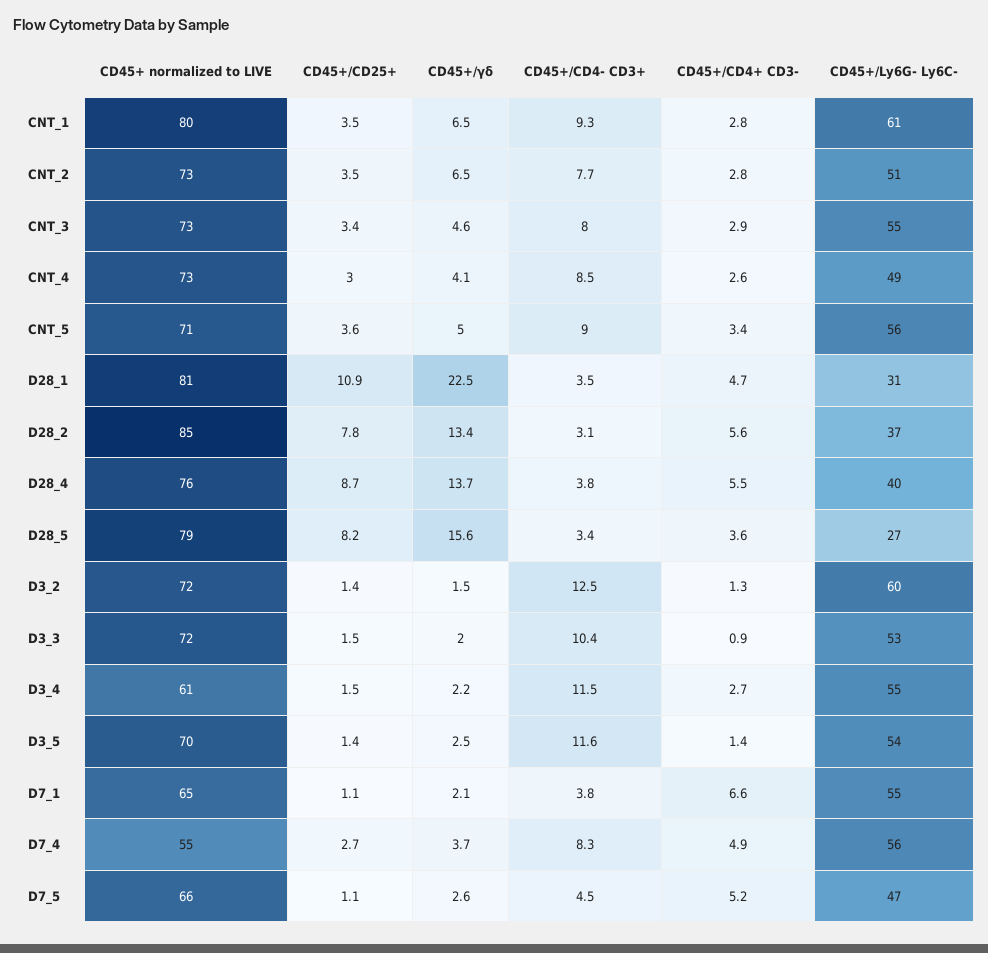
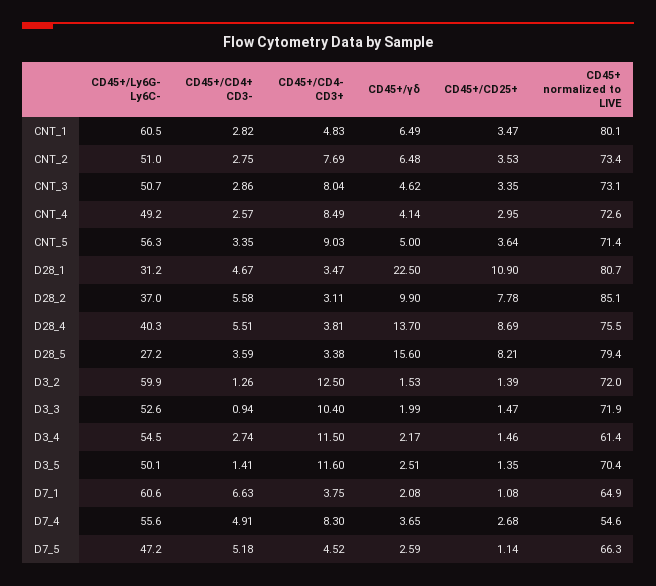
  {
    "CD45+ normalized to LIVE": {
      "CNT_1": 80.1,
      "CNT_2": 73.4,
      "CNT_3": 73.1,
      "CNT_4": 72.6,
      "CNT_5": 71.4,
      "D28_1": 80.7,
      "D28_2": 85.1,
      "D28_4": 75.5,
      "D28_5": 79.4,
      "D3_2": 72,
      "D3_3": 71.9,
      "D3_4": 61.4,
      "D3_5": 70.4,
      "D7_1": 64.9,
      "D7_4": 54.6,
      "D7_5": 66.3
    },
    "CD45+/CD25+": {
      "CNT_1": 3.47,
      "CNT_2": 3.53,
      "CNT_3": 3.35,
      "CNT_4": 2.95,
      "CNT_5": 3.64,
      "D28_1": 10.9,
      "D28_2": 7.78,
      "D28_4": 8.69,
      "D28_5": 8.21,
      "D3_2": 1.39,
      "D3_3": 1.47,
      "D3_4": 1.46,
      "D3_5": 1.35,
      "D7_1": 1.08,
      "D7_4": 2.68,
      "D7_5": 1.14
    },
    "CD45+/γδ": {
      "CNT_1": 6.49,
      "CNT_2": 6.48,
      "CNT_3": 4.62,
      "CNT_4": 4.14,
      "CNT_5": 5,
      "D28_1": 22.5,
-     "D28_2": 13.4,
+     "D28_2": 9.9,
      "D28_4": 13.7,
      "D28_5": 15.6,
      "D3_2": 1.53,
      "D3_3": 1.99,
      "D3_4": 2.17,
      "D3_5": 2.51,
      "D7_1": 2.08,
      "D7_4": 3.65,
      "D7_5": 2.59
    },
    "CD45+/CD4- CD3+": {
-     "CNT_1": 9.3,
+     "CNT_1": 4.83,
      "CNT_2": 7.69,
      "CNT_3": 8.04,
      "CNT_4": 8.49,
      "CNT_5": 9.03,
      "D28_1": 3.47,
      "D28_2": 3.11,
      "D28_4": 3.81,
      "D28_5": 3.38,
      "D3_2": 12.5,
      "D3_3": 10.4,
      "D3_4": 11.5,
      "D3_5": 11.6,
      "D7_1": 3.75,
      "D7_4": 8.3,
      "D7_5": 4.52
    },
    "CD45+/CD4+ CD3-": {
      "CNT_1": 2.82,
      "CNT_2": 2.75,
      "CNT_3": 2.86,
      "CNT_4": 2.57,
      "CNT_5": 3.35,
      "D28_1": 4.67,
      "D28_2": 5.58,
      "D28_4": 5.51,
      "D28_5": 3.59,
      "D3_2": 1.26,
      "D3_3": 0.94,
      "D3_4": 2.74,
      "D3_5": 1.41,
      "D7_1": 6.63,
      "D7_4": 4.91,
      "D7_5": 5.18
    },
    "CD45+/Ly6G- Ly6C-": {
      "CNT_1": 60.5,
      "CNT_2": 51,
-     "CNT_3": 55,
+     "CNT_3": 50.7,
      "CNT_4": 49.2,
      "CNT_5": 56.3,
      "D28_1": 31.2,
      "D28_2": 37,
      "D28_4": 40.3,
      "D28_5": 27.2,
      "D3_2": 59.9,
      "D3_3": 52.6,
      "D3_4": 54.5,
-     "D3_5": 54,
+     "D3_5": 50.1,
-     "D7_1": 55,
+     "D7_1": 60.6,
      "D7_4": 55.6,
      "D7_5": 47.2
    }
  }

